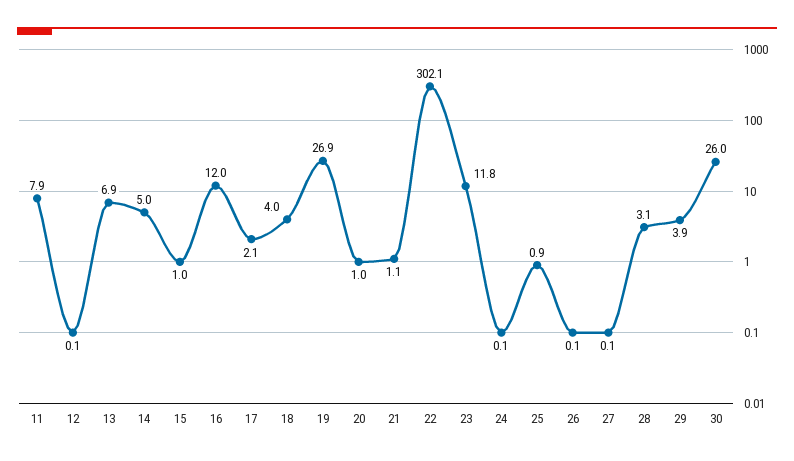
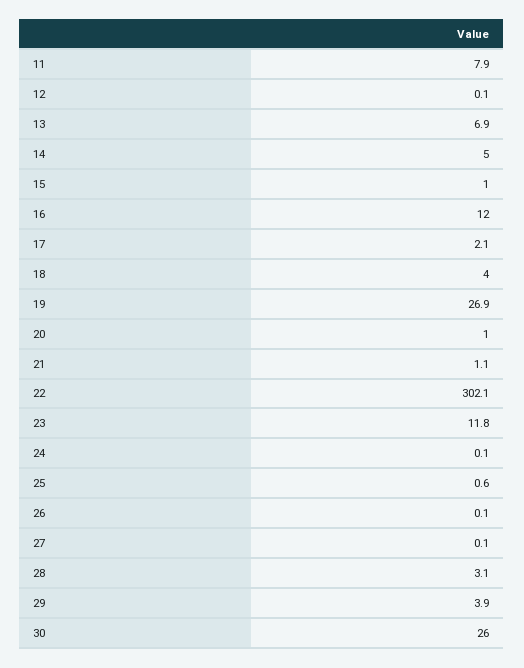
  {
    "11": 7.9,
    "12": 0.1,
    "13": 6.9,
    "14": 5,
    "15": 1,
    "16": 12,
    "17": 2.1,
    "18": 4,
    "19": 26.9,
    "20": 1,
    "21": 1.1,
    "22": 302.1,
    "23": 11.8,
    "24": 0.1,
-   "25": 0.9,
+   "25": 0.6,
    "26": 0.1,
    "27": 0.1,
    "28": 3.1,
    "29": 3.9,
    "30": 26
  }

